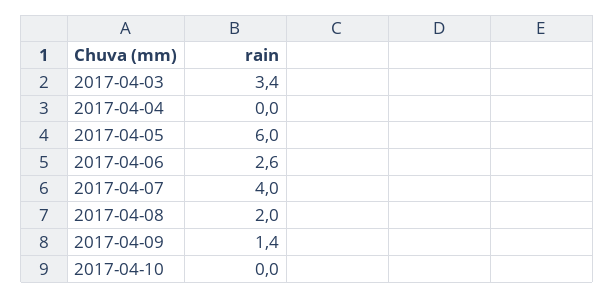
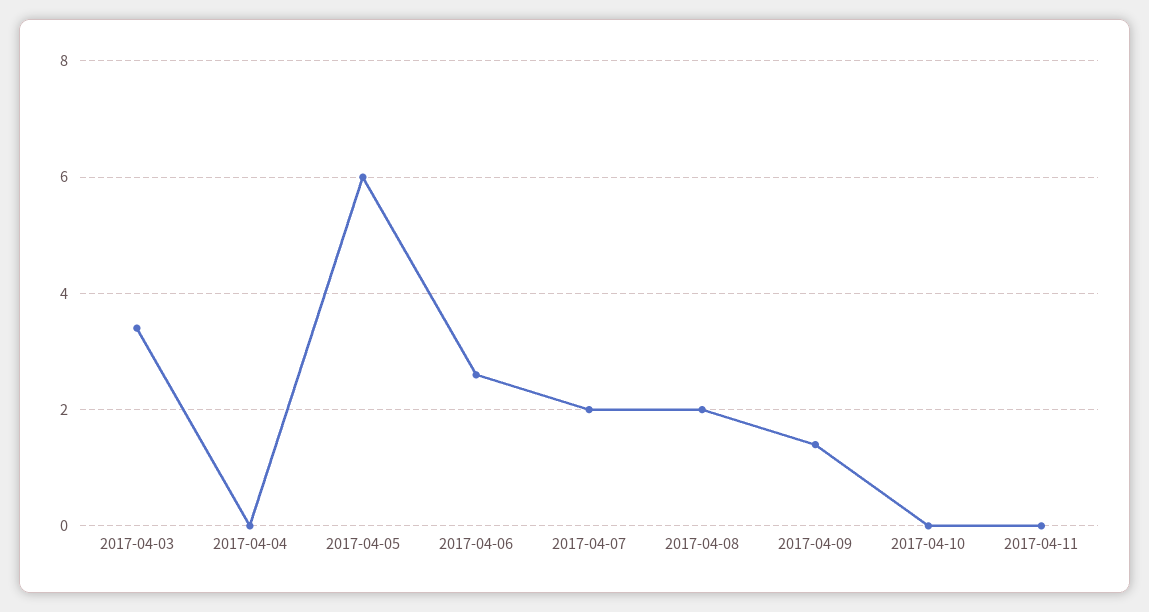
  {
    "2017-04-03": 3.4,
    "2017-04-04": 0,
    "2017-04-05": 6,
    "2017-04-06": 2.6,
-   "2017-04-07": 4,
+   "2017-04-07": 2,
    "2017-04-08": 2,
    "2017-04-09": 1.4,
-   "2017-04-10": 0
+   "2017-04-10": 0,
+   "2017-04-11": 0
  }

